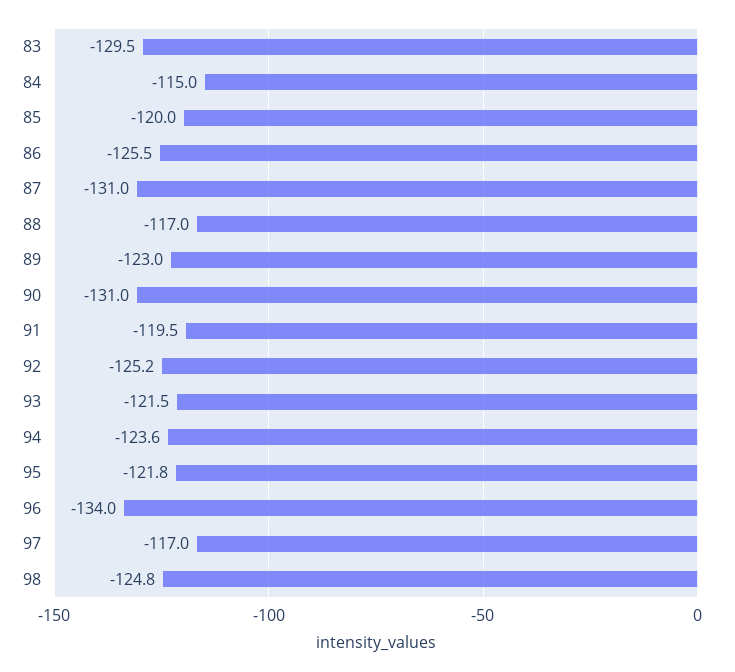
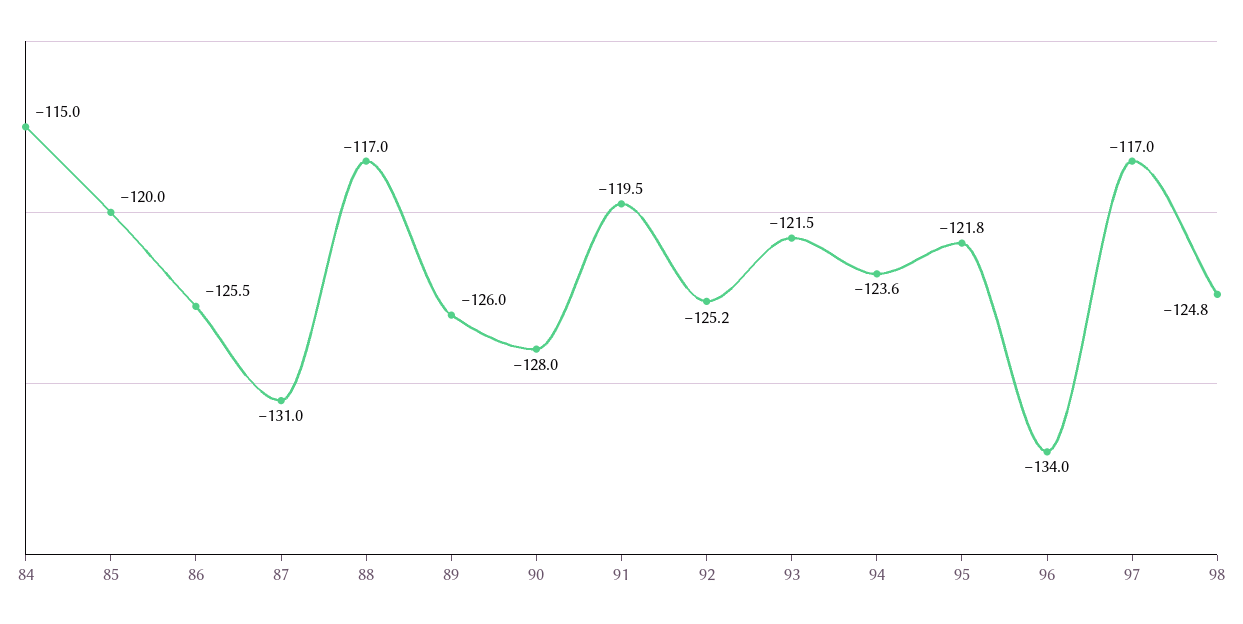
  {
-   "83": -129.5,
    "84": -115,
    "85": -120,
    "86": -125.5,
    "87": -131,
    "88": -117,
-   "89": -123,
+   "89": -126,
-   "90": -131,
+   "90": -128,
    "91": -119.5,
    "92": -125.2,
    "93": -121.5,
    "94": -123.6,
    "95": -121.8,
    "96": -134,
    "97": -117,
    "98": -124.8
  }

